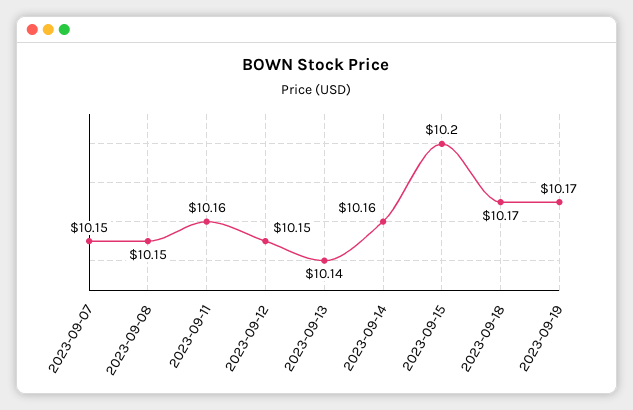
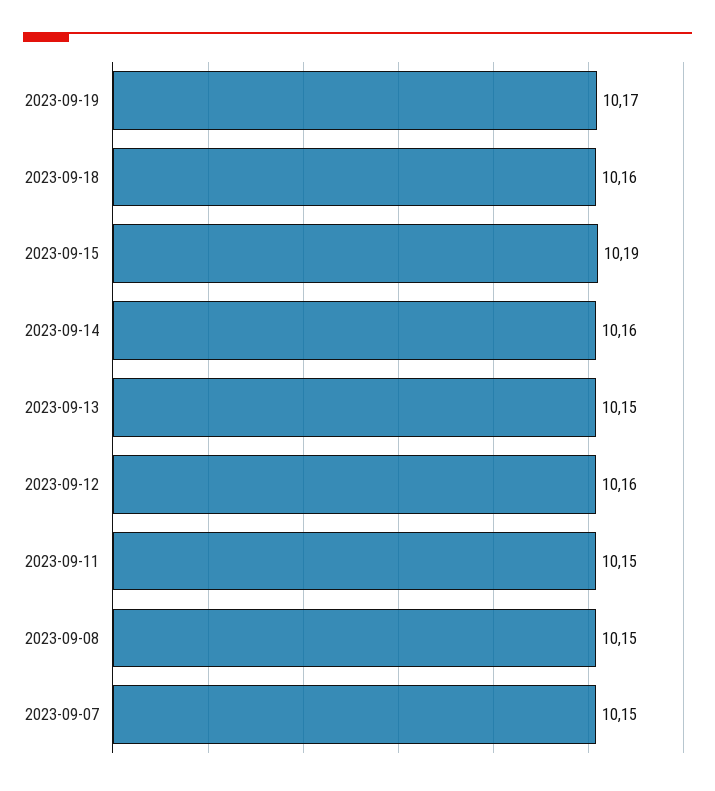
  {
    "2023-09-07": 10.15,
    "2023-09-08": 10.15,
-   "2023-09-11": 10.16,
+   "2023-09-11": 10.15,
-   "2023-09-12": 10.15,
+   "2023-09-12": 10.16,
-   "2023-09-13": 10.14,
+   "2023-09-13": 10.15,
    "2023-09-14": 10.16,
-   "2023-09-15": 10.2,
+   "2023-09-15": 10.19,
-   "2023-09-18": 10.17,
+   "2023-09-18": 10.16,
    "2023-09-19": 10.17
  }

